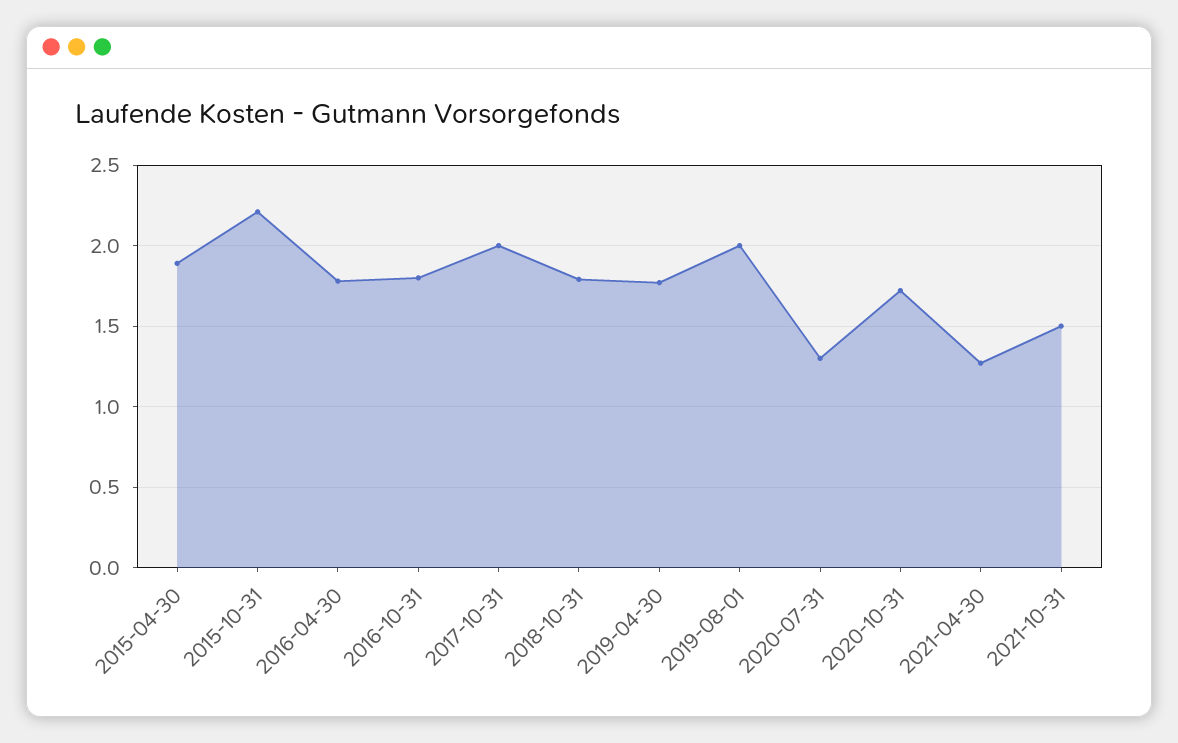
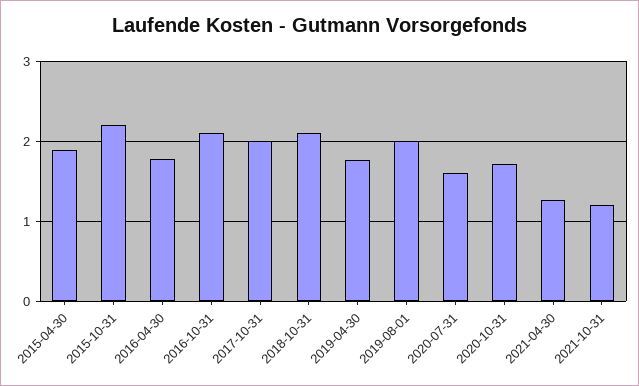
  {
    "2015-04-30": 1.9,
    "2015-10-31": 2.2,
    "2016-04-30": 1.8,
-   "2016-10-31": 1.8,
+   "2016-10-31": 2.1,
    "2017-10-31": 2,
-   "2018-10-31": 1.8,
+   "2018-10-31": 2.1,
    "2019-04-30": 1.75,
    "2019-08-01": 2,
-   "2020-07-31": 1.3,
+   "2020-07-31": 1.6,
    "2020-10-31": 1.7,
    "2021-04-30": 1.25,
-   "2021-10-31": 1.5
+   "2021-10-31": 1.2
  }

